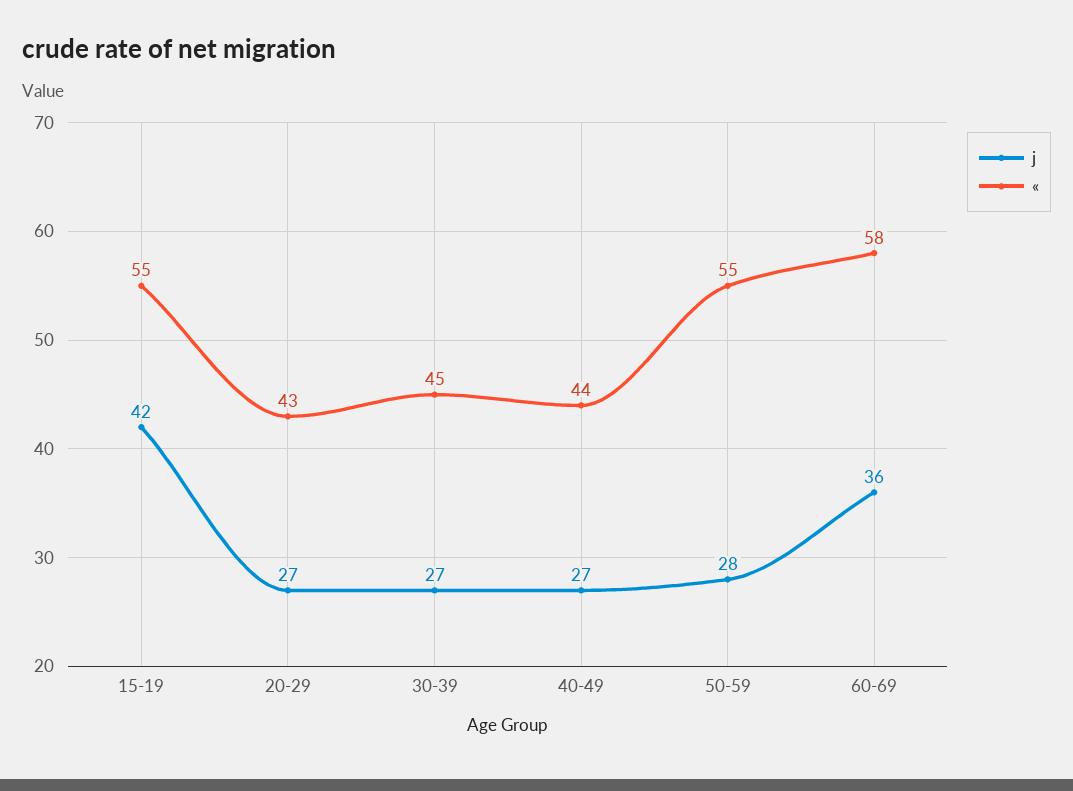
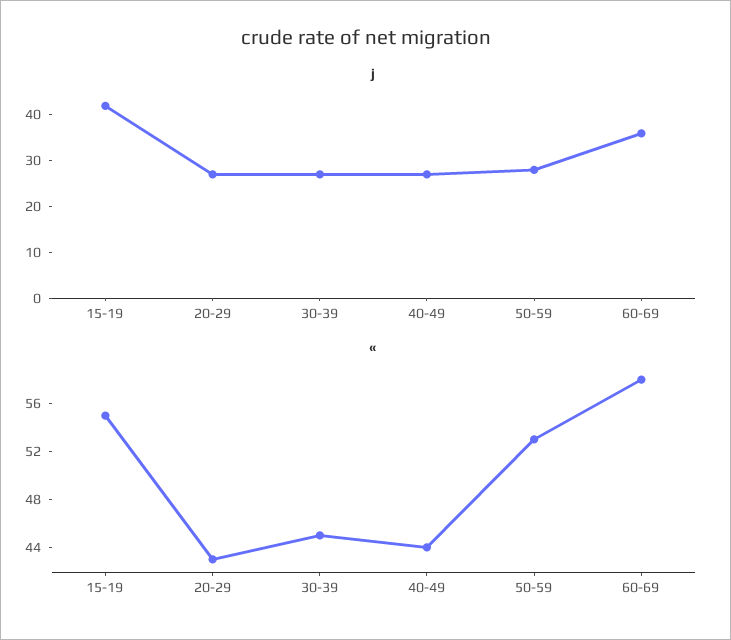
  {
    "j": {
      "15-19": 42,
      "20-29": 27,
      "30-39": 27,
      "40-49": 27,
      "50-59": 28,
      "60-69": 36
    },
    "«": {
      "15-19": 55,
      "20-29": 43,
      "30-39": 45,
      "40-49": 44,
-     "50-59": 55,
+     "50-59": 53,
      "60-69": 58
    }
  }

